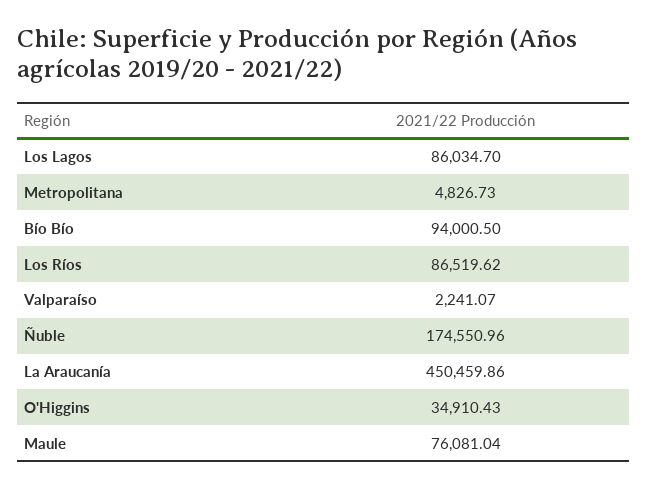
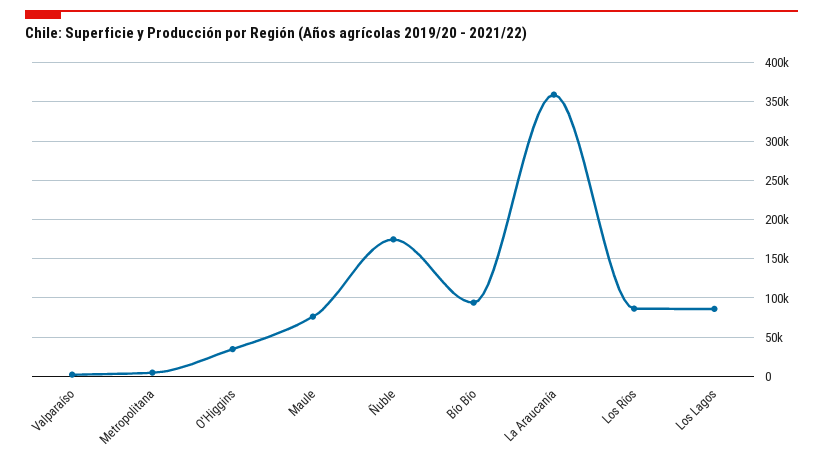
  {
    "Los Lagos": 86034.7,
    "Metropolitana": 4826.73,
    "Bío Bío": 94000.5,
    "Los Ríos": 86519.62,
    "Valparaíso": 2241.07,
    "Ñuble": 174550.96,
-   "La Araucanía": 450459.86,
+   "La Araucanía": 360000,
    "O'Higgins": 34910.43,
    "Maule": 76081.04
  }

